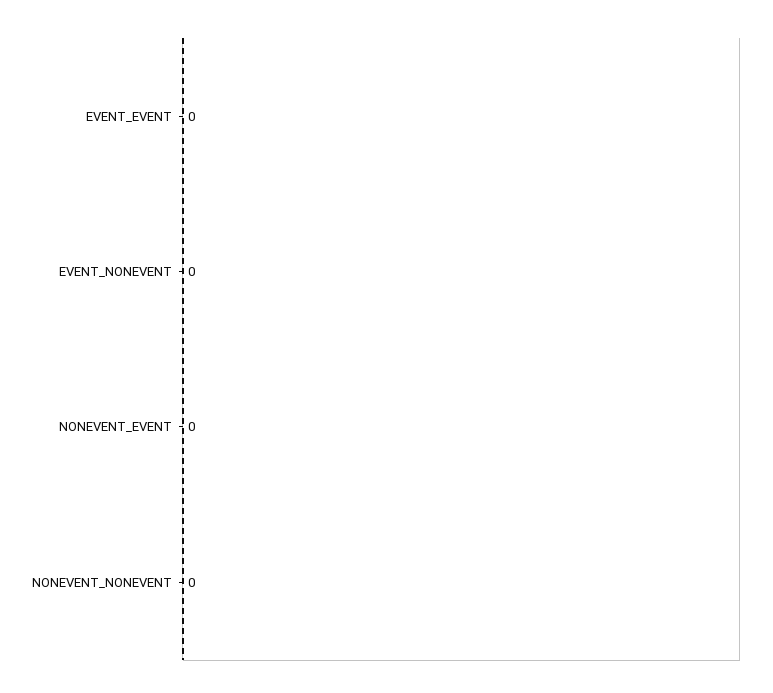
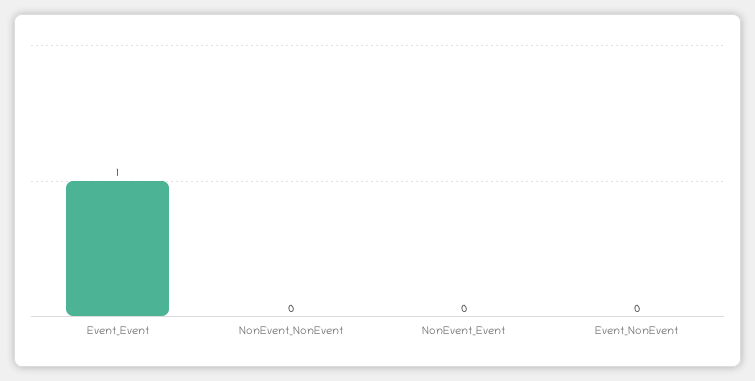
  {
-   "EVENT_EVENT": 0,
+   "EVENT_EVENT": 1,
    "EVENT_NONEVENT": 0,
    "NONEVENT_EVENT": 0,
    "NONEVENT_NONEVENT": 0
  }

